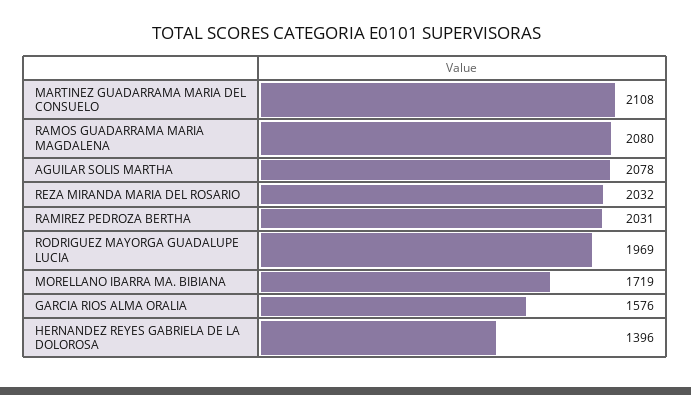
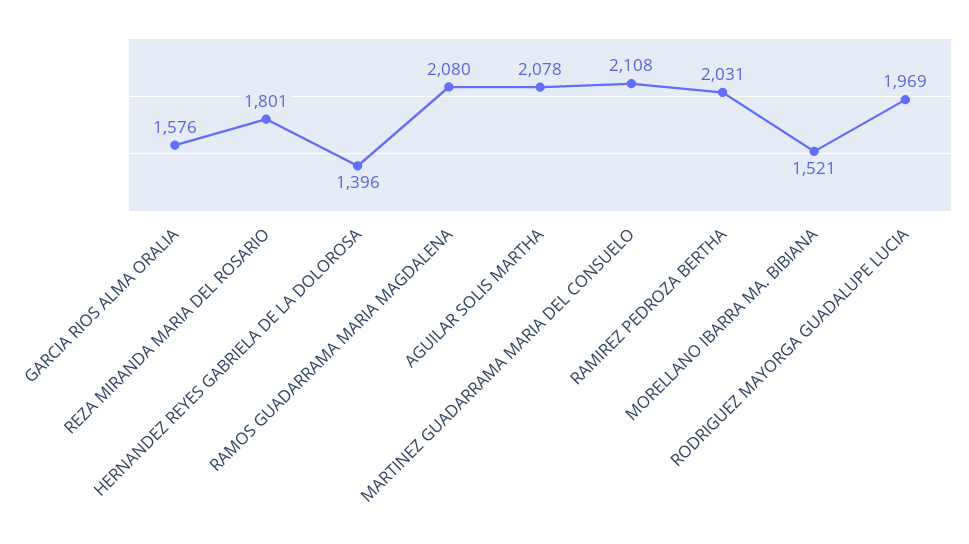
  {
    "MARTINEZ GUADARRAMA MARIA DEL CONSUELO": 2108,
    "RAMOS GUADARRAMA MARIA MAGDALENA": 2080,
    "AGUILAR SOLIS MARTHA": 2078,
-   "REZA MIRANDA MARIA DEL ROSARIO": 2032,
+   "REZA MIRANDA MARIA DEL ROSARIO": 1801,
    "RAMIREZ PEDROZA BERTHA": 2031,
    "RODRIGUEZ MAYORGA GUADALUPE LUCIA": 1969,
-   "MORELLANO IBARRA MA. BIBIANA": 1719,
+   "MORELLANO IBARRA MA. BIBIANA": 1521,
    "GARCIA RIOS ALMA ORALIA": 1576,
    "HERNANDEZ REYES GABRIELA DE LA DOLOROSA": 1396
  }

